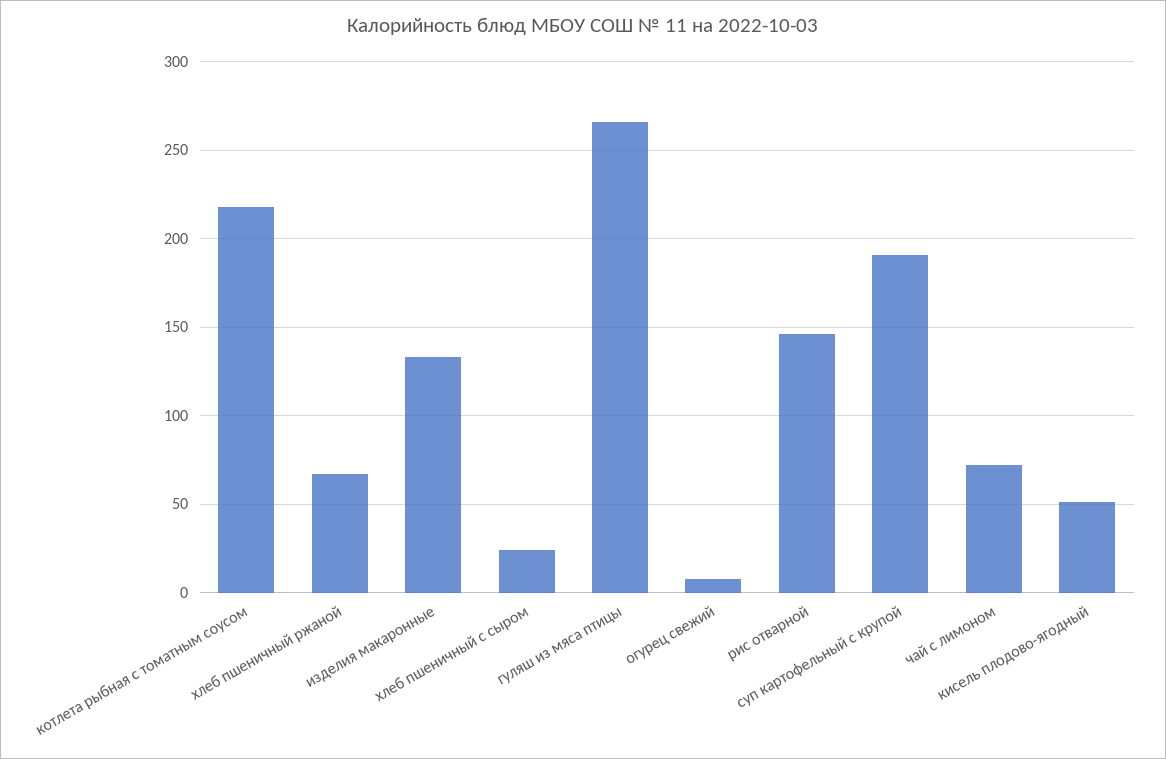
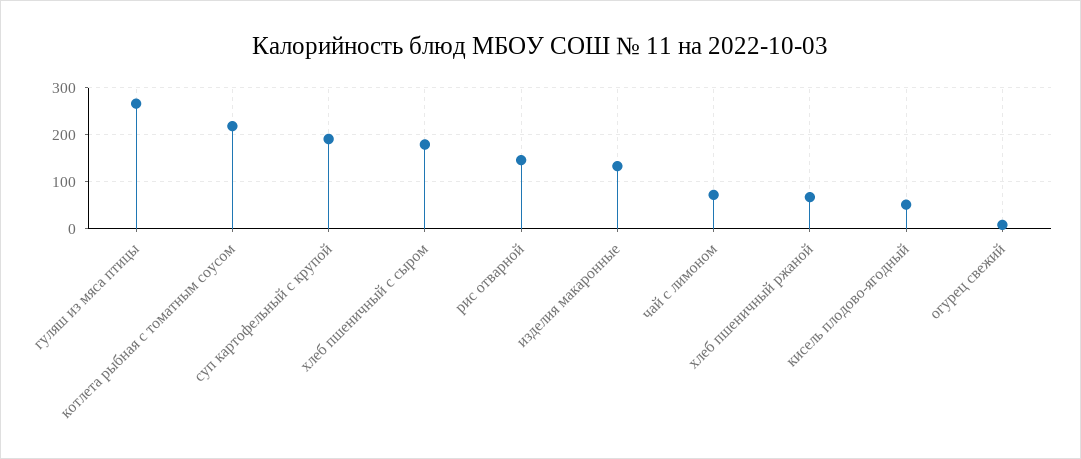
  {
    "котлета рыбная с томатным соусом": 220,
    "хлеб пшеничный ржаной": 65,
    "изделия макаронные": 135,
-   "хлеб пшеничный с сыром": 25,
+   "хлеб пшеничный с сыром": 180,
    "гуляш из мяса птицы": 265,
    "огурец свежий": 10,
    "рис отварной": 145,
    "суп картофельный с крупой": 190,
    "чай с лимоном": 70,
    "кисель плодово-ягодный": 50
  }

